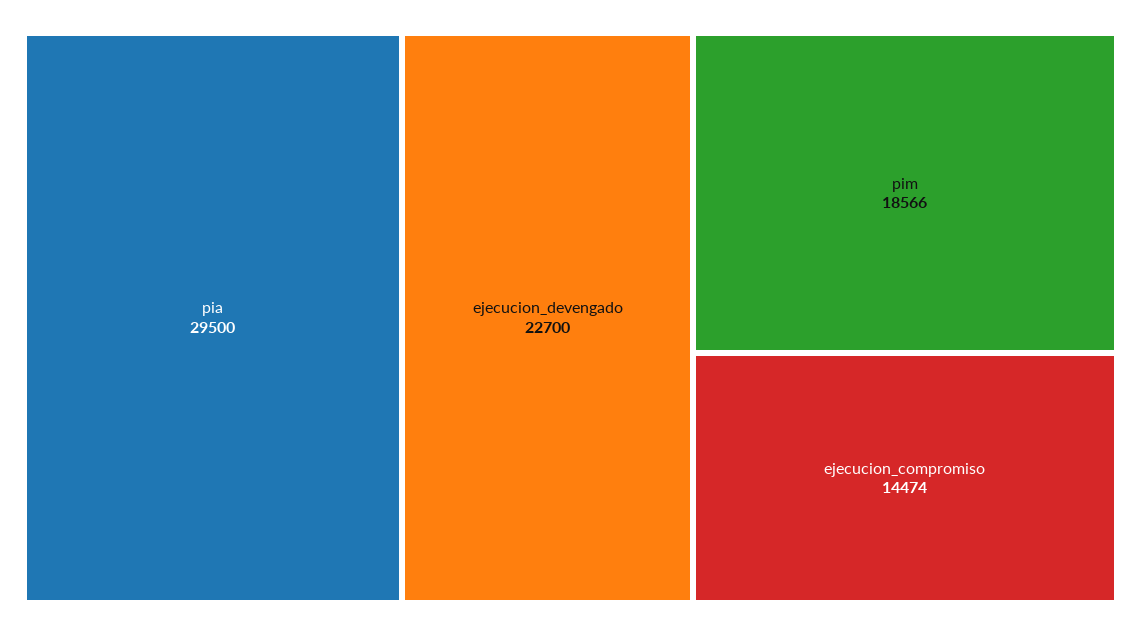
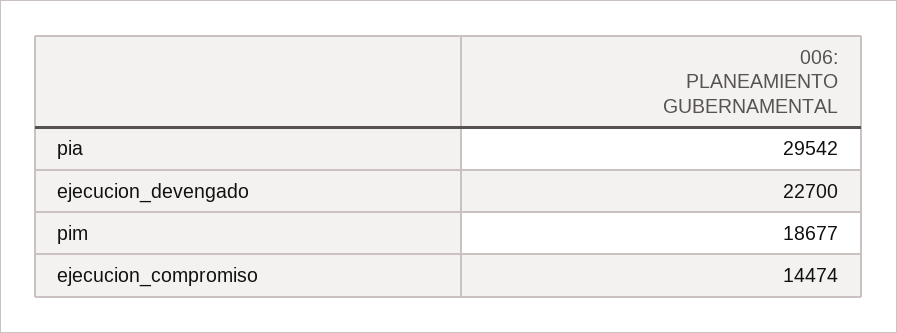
  {
-   "pia": 29500,
+   "pia": 29542,
    "ejecucion_devengado": 22700,
-   "pim": 18566,
+   "pim": 18677,
    "ejecucion_compromiso": 14474
  }

